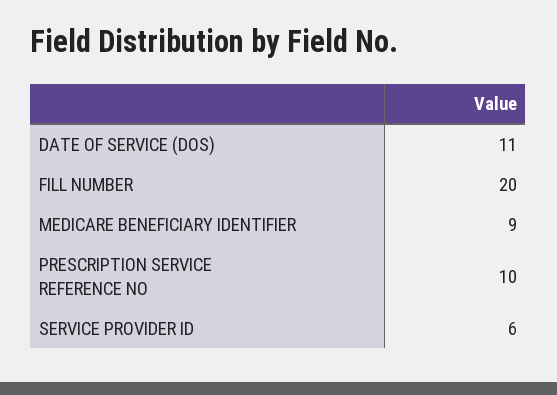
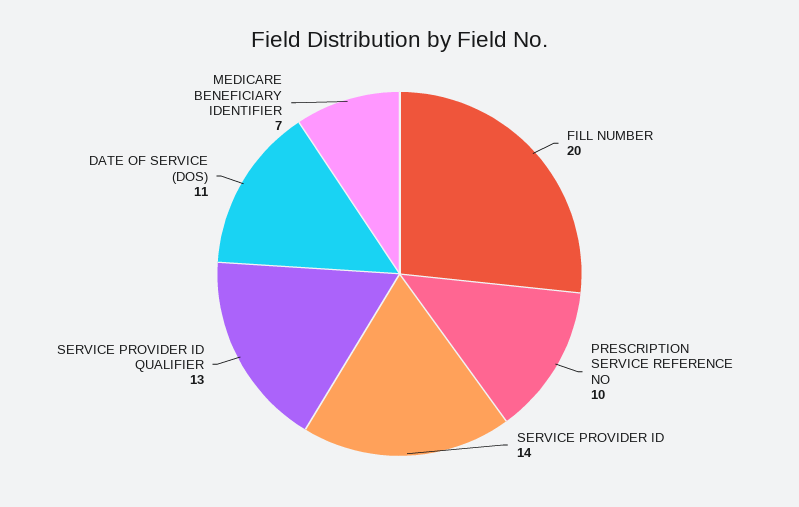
  {
    "DATE OF SERVICE (DOS)": 11,
    "FILL NUMBER": 20,
-   "MEDICARE BENEFICIARY IDENTIFIER": 9,
+   "MEDICARE BENEFICIARY IDENTIFIER": 7,
    "PRESCRIPTION SERVICE REFERENCE NO": 10,
-   "SERVICE PROVIDER ID": 6
+   "SERVICE PROVIDER ID": 14,
+   "SERVICE PROVIDER ID QUALIFIER": 13
  }

